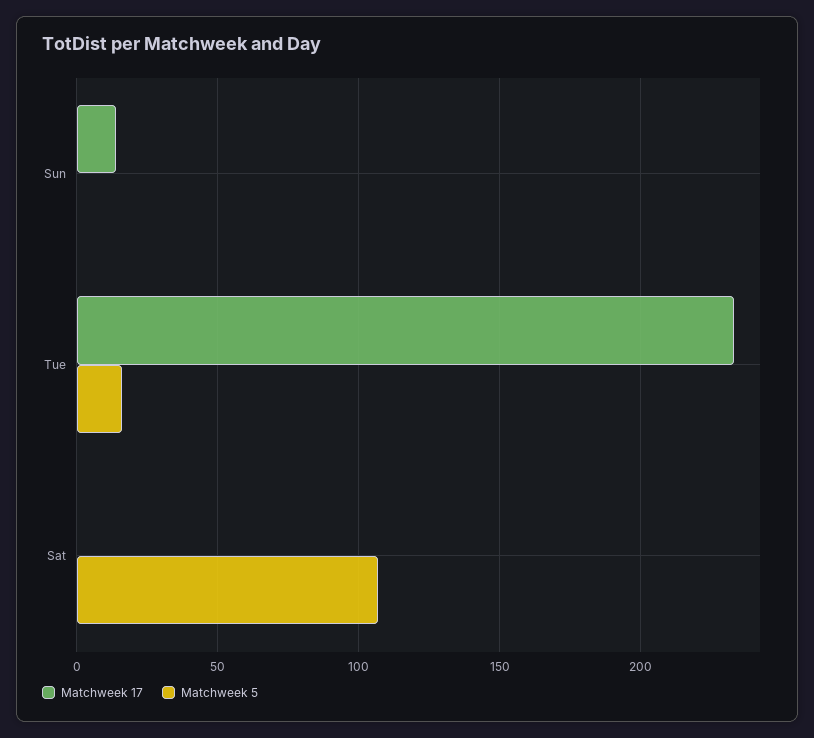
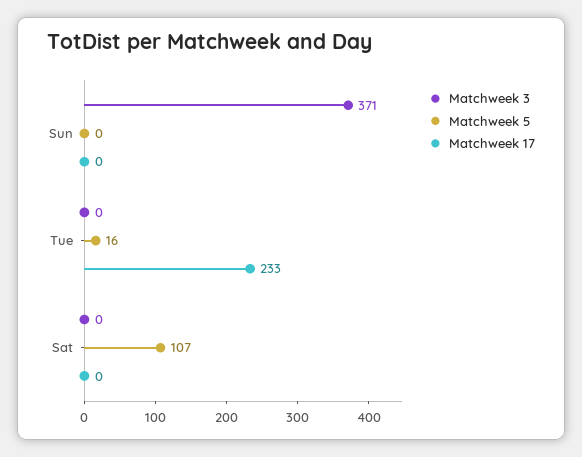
  {
    "Matchweek 17": {
-     "Sun": 15,
+     "Sun": 0,
      "Tue": 233,
      "Sat": 0
    },
    "Matchweek 5": {
      "Sun": 0,
      "Tue": 16,
      "Sat": 107
-   }
+   },
+   "Matchweek 3": {
+     "Sun": 371,
+     "Tue": 0,
+     "Sat": 0
+   }
  }

